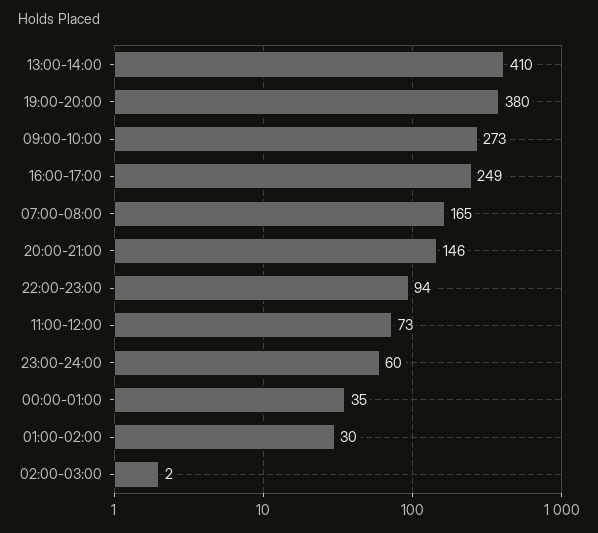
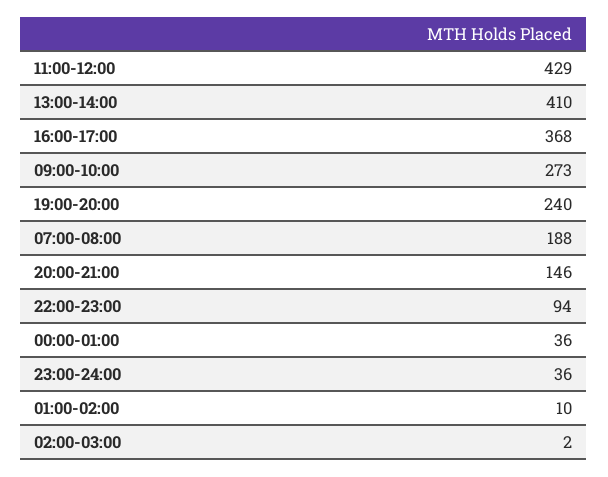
  {
    "13:00-14:00": 410,
-   "19:00-20:00": 380,
+   "19:00-20:00": 240,
    "09:00-10:00": 273,
-   "16:00-17:00": 249,
+   "16:00-17:00": 368,
-   "07:00-08:00": 165,
+   "07:00-08:00": 188,
    "20:00-21:00": 146,
    "22:00-23:00": 94,
-   "11:00-12:00": 73,
+   "11:00-12:00": 429,
-   "23:00-24:00": 60,
+   "23:00-24:00": 36,
-   "00:00-01:00": 35,
+   "00:00-01:00": 36,
-   "01:00-02:00": 30,
+   "01:00-02:00": 10,
    "02:00-03:00": 2
  }

